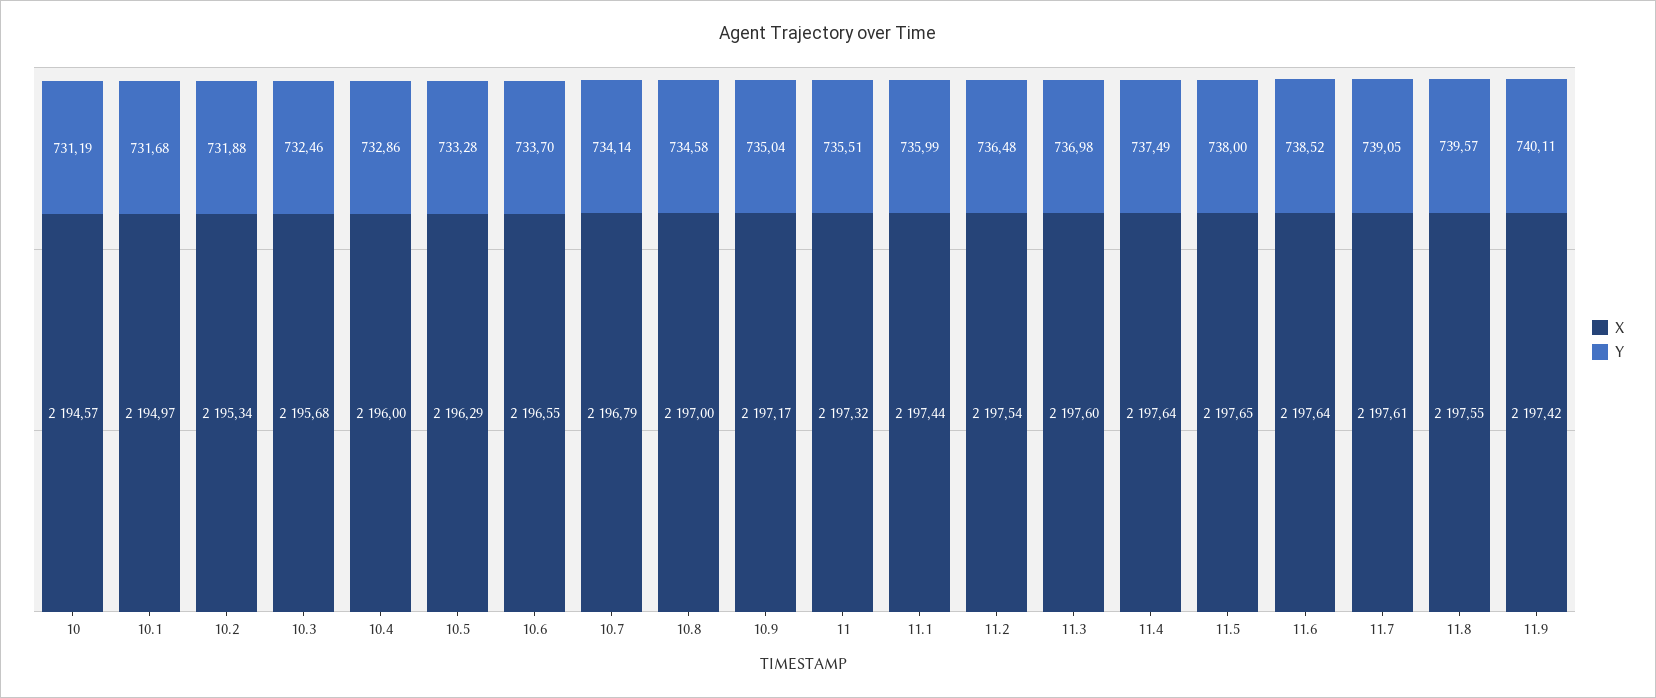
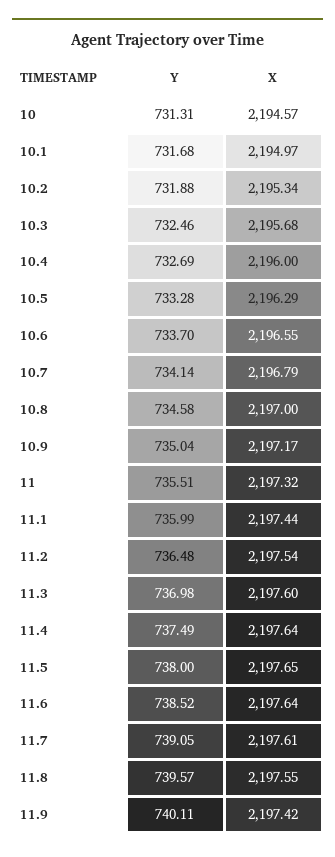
  {
    "X": {
      "10": 2194.57,
      "10.1": 2194.97,
      "10.2": 2195.34,
      "10.3": 2195.68,
      "10.4": 2196,
      "10.5": 2196.29,
      "10.6": 2196.55,
      "10.7": 2196.79,
      "10.8": 2197,
      "10.9": 2197.17,
      "11": 2197.32,
      "11.1": 2197.44,
      "11.2": 2197.54,
      "11.3": 2197.6,
      "11.4": 2197.64,
      "11.5": 2197.65,
      "11.6": 2197.64,
      "11.7": 2197.61,
      "11.8": 2197.55,
      "11.9": 2197.42
    },
    "Y": {
-     "10": 731.19,
+     "10": 731.31,
      "10.1": 731.68,
      "10.2": 731.88,
      "10.3": 732.46,
-     "10.4": 732.86,
+     "10.4": 732.69,
      "10.5": 733.28,
      "10.6": 733.7,
      "10.7": 734.14,
      "10.8": 734.58,
      "10.9": 735.04,
      "11": 735.51,
      "11.1": 735.99,
      "11.2": 736.48,
      "11.3": 736.98,
      "11.4": 737.49,
      "11.5": 738,
      "11.6": 738.52,
      "11.7": 739.05,
      "11.8": 739.57,
      "11.9": 740.11
    }
  }

